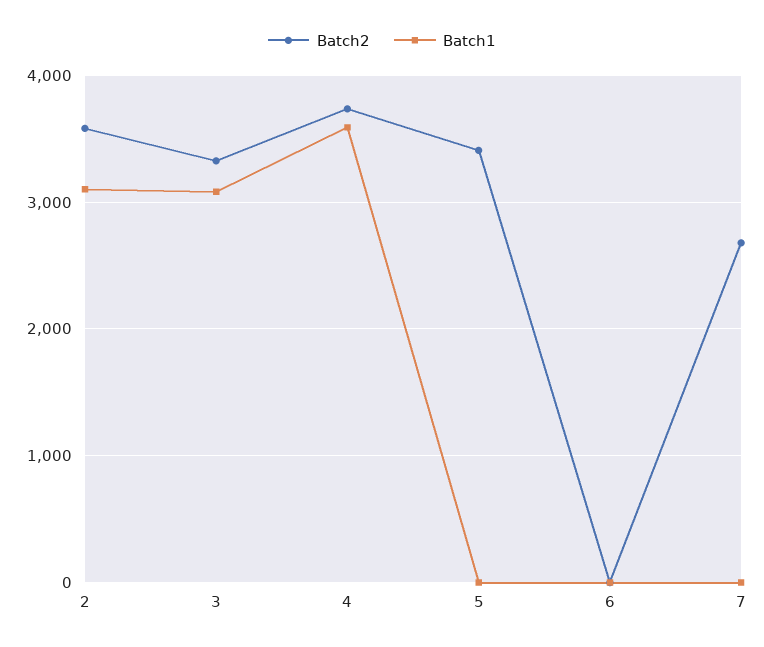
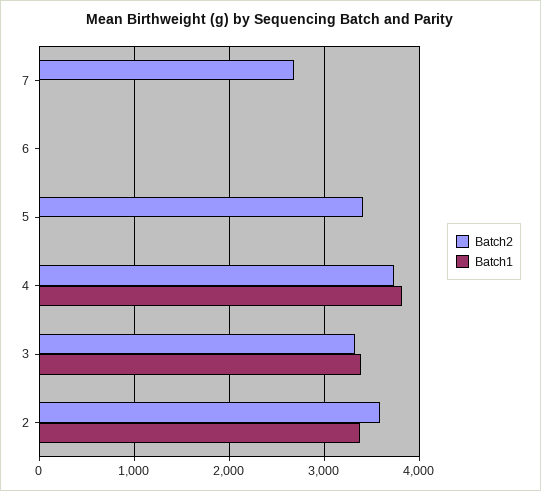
  {
    "Batch2": {
      "2": 3600,
      "3": 3300,
      "4": 3700,
      "5": 3400,
      "6": 0,
      "7": 2700
    },
    "Batch1": {
-     "2": 3100,
+     "2": 3400,
-     "3": 3100,
+     "3": 3400,
-     "4": 3600,
+     "4": 3800,
      "5": 0,
      "6": 0,
      "7": 0
    }
  }

